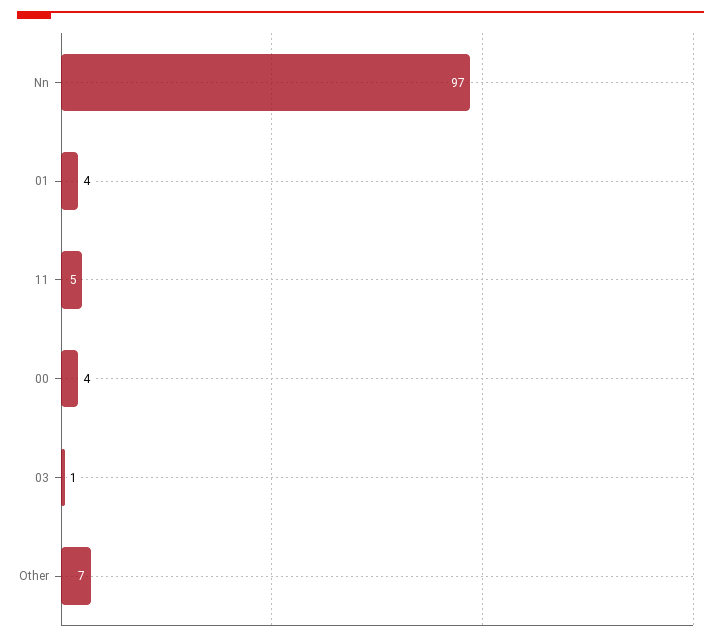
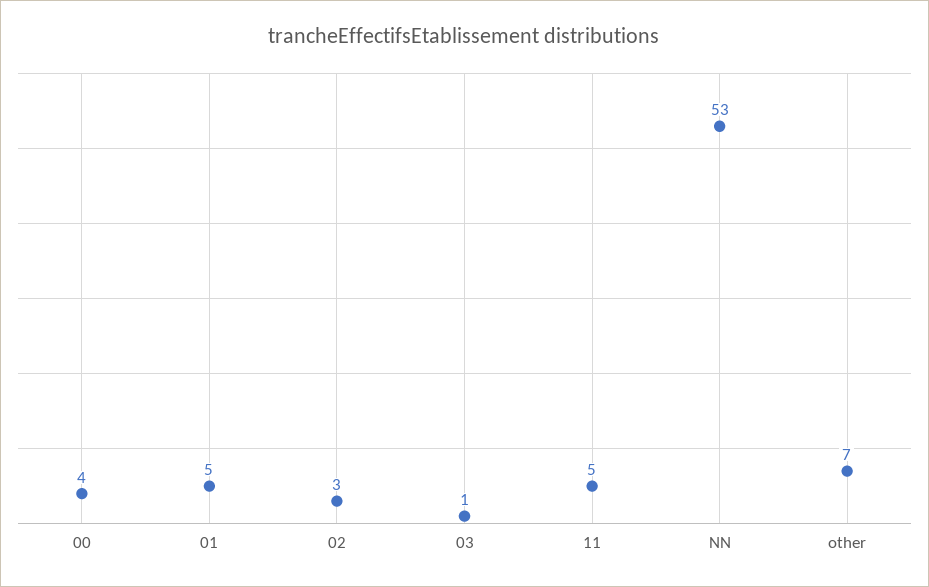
  {
-   "Nn": 97,
+   "Nn": 53,
-   "01": 4,
+   "01": 5,
    "11": 5,
    "00": 4,
    "03": 1,
-   "Other": 7
+   "Other": 7,
+   "02": 3
  }

